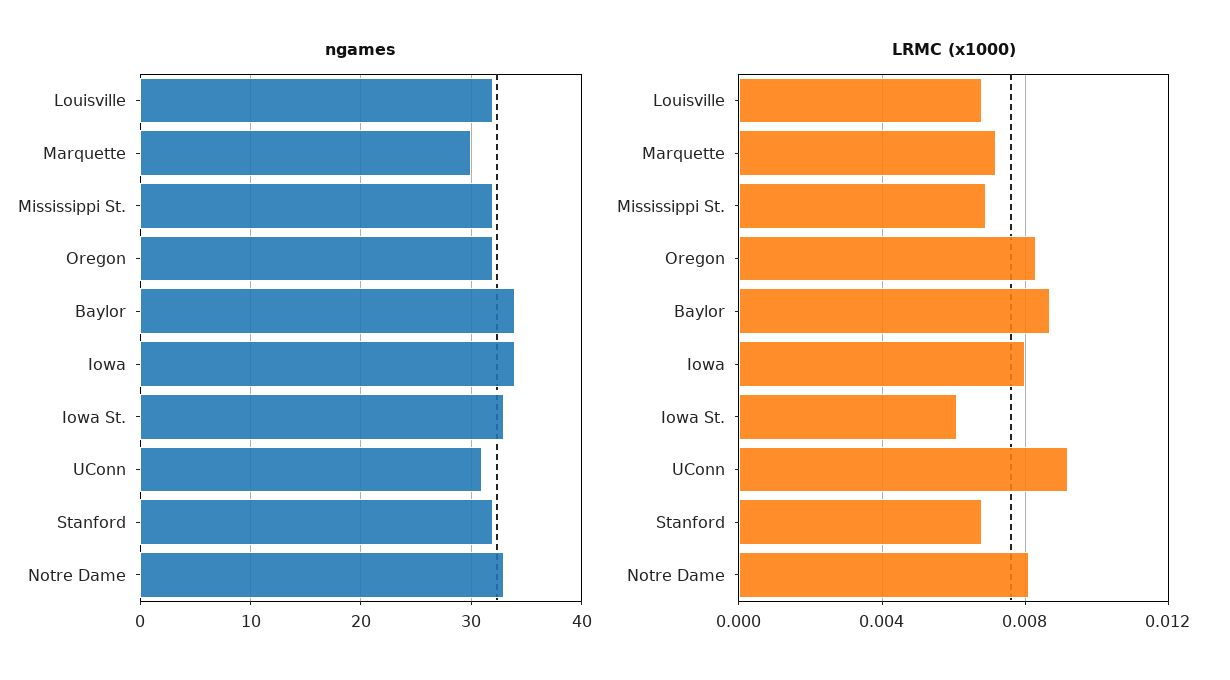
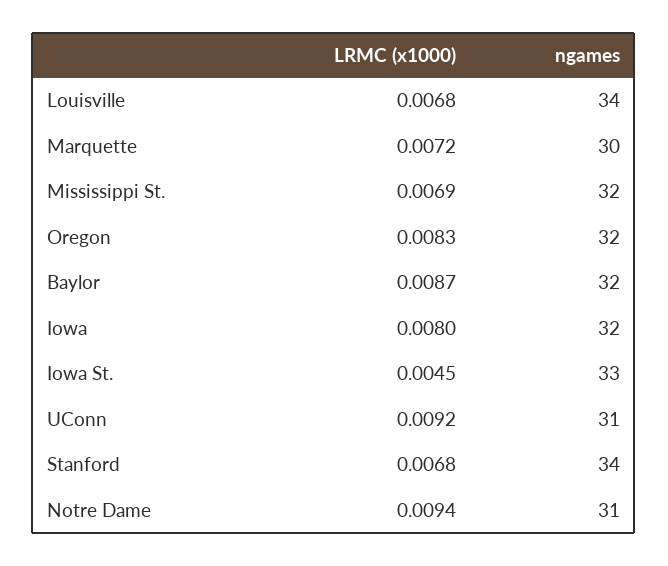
  {
    "ngames": {
-     "Louisville": 32,
+     "Louisville": 34,
      "Marquette": 30,
      "Mississippi St.": 32,
      "Oregon": 32,
-     "Baylor": 34,
+     "Baylor": 32,
-     "Iowa": 34,
+     "Iowa": 32,
      "Iowa St.": 33,
      "UConn": 31,
-     "Stanford": 32,
+     "Stanford": 34,
-     "Notre Dame": 33
+     "Notre Dame": 31
    },
    "LRMC (x1000)": {
      "Louisville": 0.0068,
      "Marquette": 0.0072,
      "Mississippi St.": 0.0069,
      "Oregon": 0.0083,
      "Baylor": 0.0087,
      "Iowa": 0.008,
-     "Iowa St.": 0.006,
+     "Iowa St.": 0.0045,
      "UConn": 0.0092,
      "Stanford": 0.0068,
-     "Notre Dame": 0.008
+     "Notre Dame": 0.0094
    }
  }

